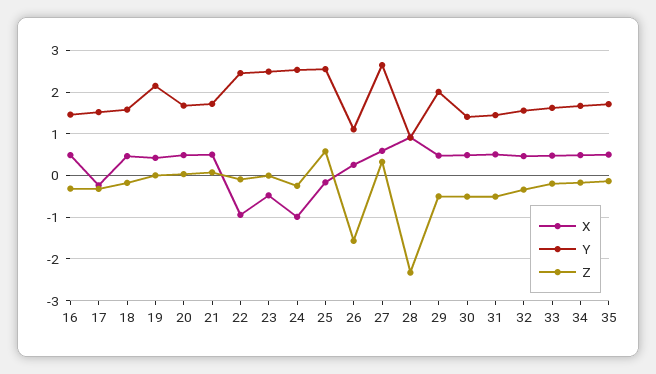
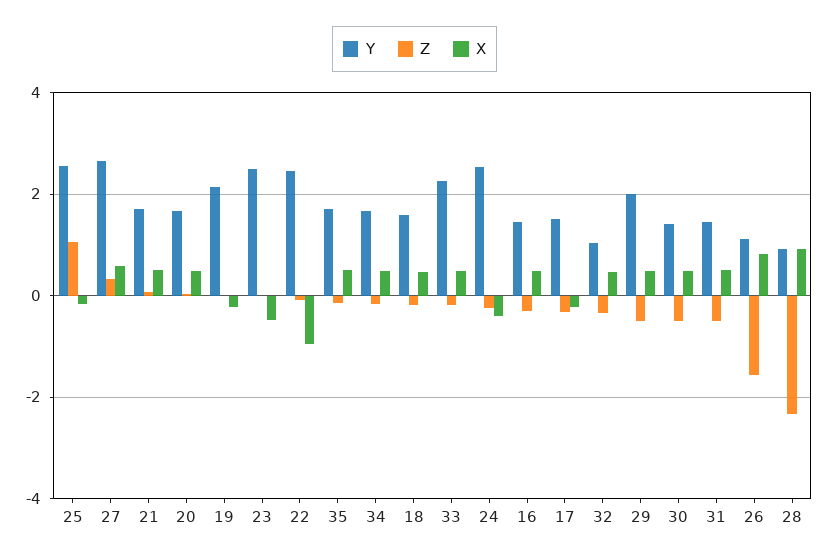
  {
    "X": {
      "16": 0.4,
      "17": -0.2,
      "18": 0.4,
-     "19": 0.4,
+     "19": -0.2,
      "20": 0.4,
      "21": 0.6,
      "22": -1,
      "23": -0.4,
-     "24": -1,
+     "24": -0.4,
      "25": -0.2,
-     "26": 0.2,
+     "26": 0.8,
      "27": 0.6,
      "28": 1,
      "29": 0.4,
      "30": 0.4,
      "31": 0.6,
      "32": 0.4,
      "33": 0.4,
      "34": 0.4,
      "35": 0.6
    },
    "Y": {
      "16": 1.4,
      "17": 1.6,
      "18": 1.6,
      "19": 2.2,
      "20": 1.6,
      "21": 1.8,
      "22": 2.4,
      "23": 2.4,
      "24": 2.6,
      "25": 2.6,
      "26": 1.2,
      "27": 2.6,
      "28": 1,
      "29": 2,
      "30": 1.4,
      "31": 1.4,
-     "32": 1.6,
+     "32": 1,
-     "33": 1.6,
+     "33": 2.2,
      "34": 1.6,
      "35": 1.8
    },
    "Z": {
      "16": -0.4,
      "17": -0.4,
      "18": -0.2,
      "19": 0,
      "20": 0,
      "21": 0,
      "22": 0,
      "23": 0,
      "24": -0.2,
-     "25": 0.6,
+     "25": 1,
      "26": -1.6,
      "27": 0.4,
      "28": -2.4,
      "29": -0.6,
      "30": -0.6,
      "31": -0.6,
      "32": -0.4,
      "33": -0.2,
      "34": -0.2,
      "35": -0.2
    }
  }

